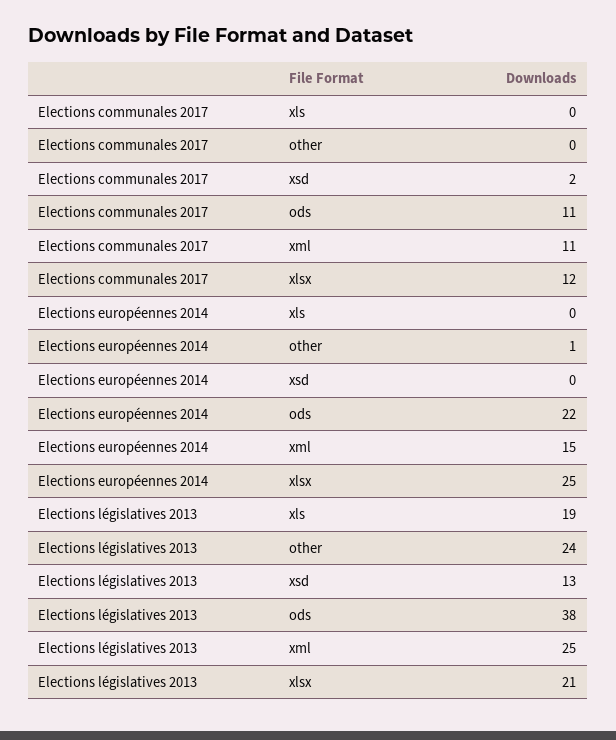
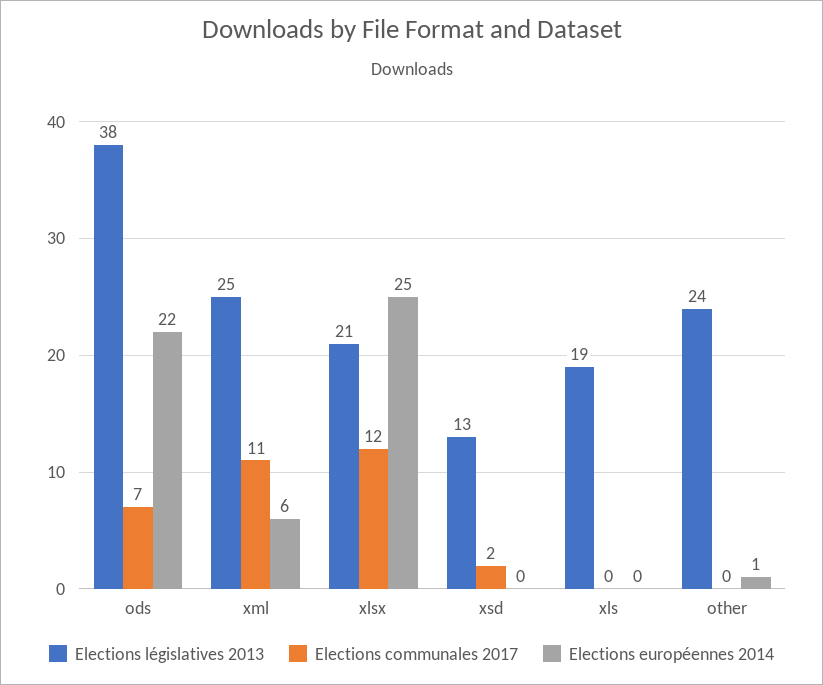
  {
    "Elections communales 2017": {
      "xls": 0,
      "other": 0,
      "xsd": 2,
-     "ods": 11,
+     "ods": 7,
      "xml": 11,
      "xlsx": 12
    },
    "Elections européennes 2014": {
      "xls": 0,
      "other": 1,
      "xsd": 0,
      "ods": 22,
-     "xml": 15,
+     "xml": 6,
      "xlsx": 25
    },
    "Elections législatives 2013": {
      "xls": 19,
      "other": 24,
      "xsd": 13,
      "ods": 38,
      "xml": 25,
      "xlsx": 21
    }
  }

